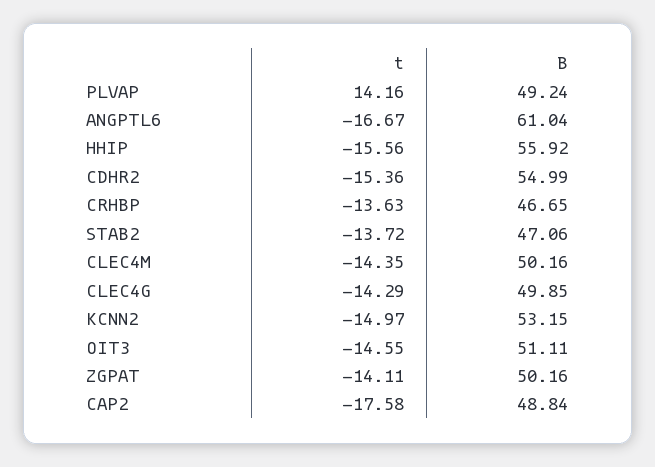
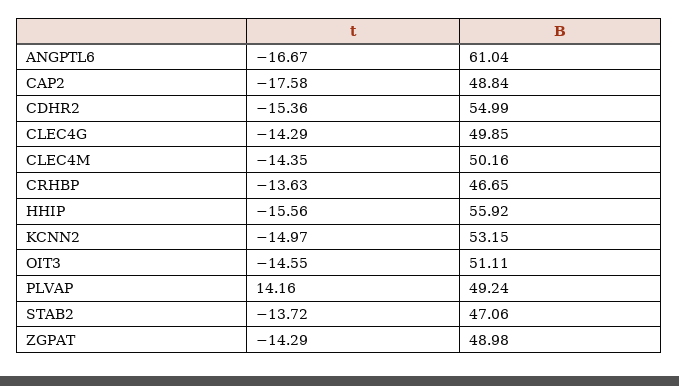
  {
    "t": {
      "PLVAP": 14.16,
      "ANGPTL6": -16.67,
      "HHIP": -15.56,
      "CDHR2": -15.36,
      "CRHBP": -13.63,
      "STAB2": -13.72,
      "CLEC4M": -14.35,
      "CLEC4G": -14.29,
      "KCNN2": -14.97,
      "OIT3": -14.55,
-     "ZGPAT": -14.11,
+     "ZGPAT": -14.29,
      "CAP2": -17.58
    },
    "B": {
      "PLVAP": 49.24,
      "ANGPTL6": 61.04,
      "HHIP": 55.92,
      "CDHR2": 54.99,
      "CRHBP": 46.65,
      "STAB2": 47.06,
      "CLEC4M": 50.16,
      "CLEC4G": 49.85,
      "KCNN2": 53.15,
      "OIT3": 51.11,
-     "ZGPAT": 50.16,
+     "ZGPAT": 48.98,
      "CAP2": 48.84
    }
  }

